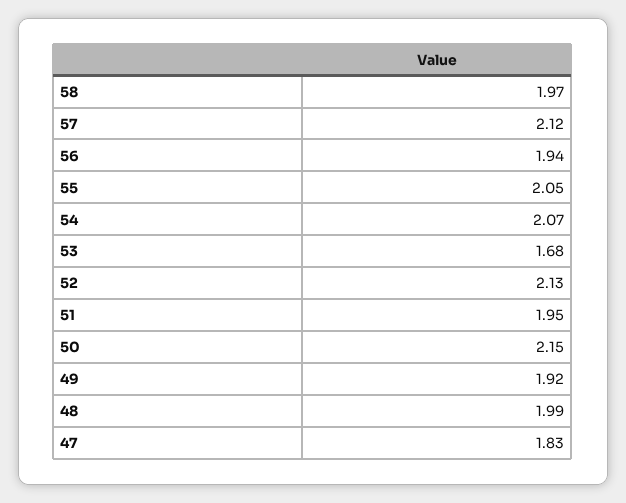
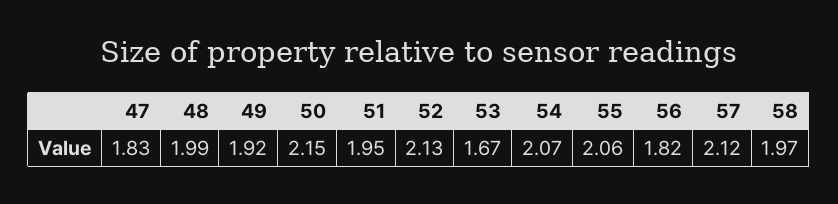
  {
    "58": 1.97,
    "57": 2.12,
-   "56": 1.94,
+   "56": 1.82,
-   "55": 2.05,
+   "55": 2.06,
    "54": 2.07,
-   "53": 1.68,
+   "53": 1.67,
    "52": 2.13,
    "51": 1.95,
    "50": 2.15,
    "49": 1.92,
    "48": 1.99,
    "47": 1.83
  }

